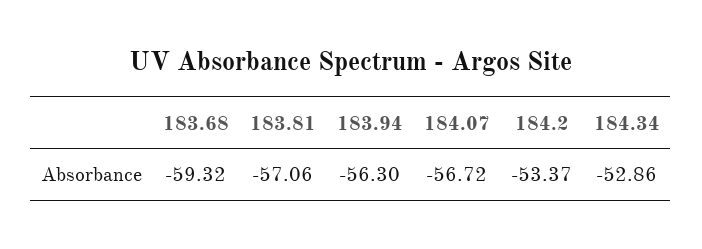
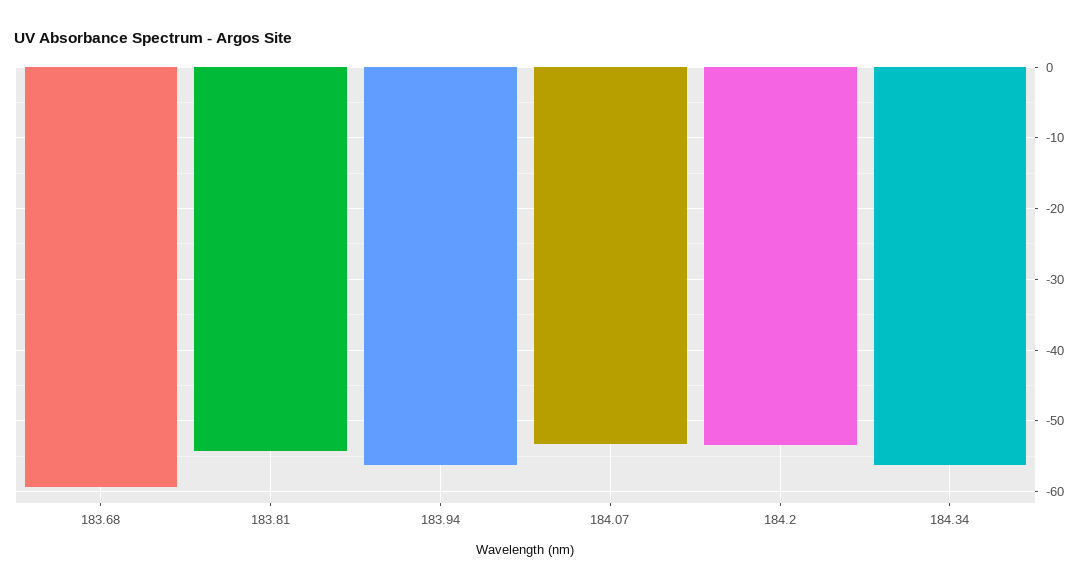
  {
    "183.68": -59.32,
-   "183.81": -57.06,
+   "183.81": -54,
    "183.94": -56.3,
-   "184.07": -56.72,
+   "184.07": -53,
    "184.2": -53.37,
-   "184.34": -52.86
+   "184.34": -56
  }

